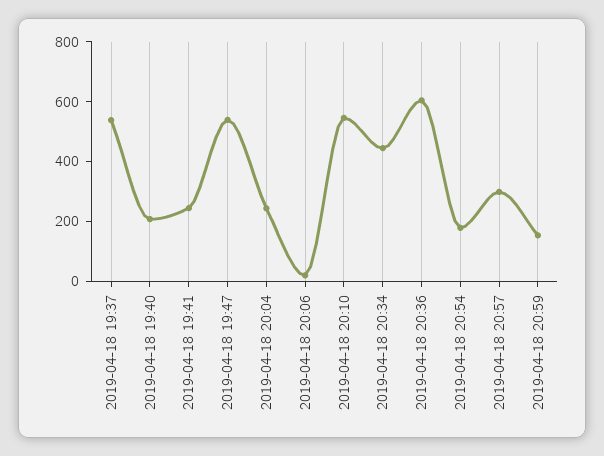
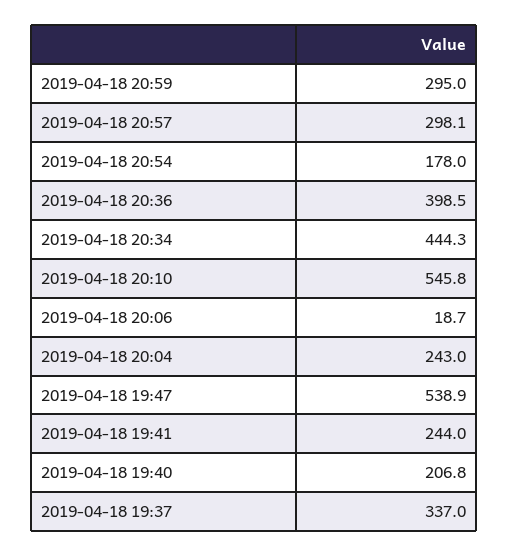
  {
-   "2019-04-18 19:37": 550,
+   "2019-04-18 19:37": 337,
    "2019-04-18 19:40": 206.8,
    "2019-04-18 19:41": 244,
    "2019-04-18 19:47": 538.9,
    "2019-04-18 20:04": 243,
    "2019-04-18 20:06": 18.7,
    "2019-04-18 20:10": 545.8,
    "2019-04-18 20:34": 444.3,
-   "2019-04-18 20:36": 600,
+   "2019-04-18 20:36": 398.5,
    "2019-04-18 20:54": 178,
    "2019-04-18 20:57": 298.1,
-   "2019-04-18 20:59": 150
+   "2019-04-18 20:59": 295
  }

